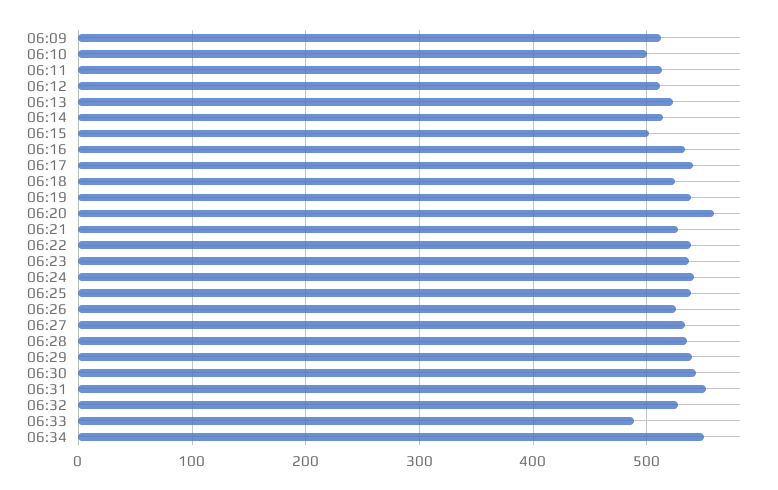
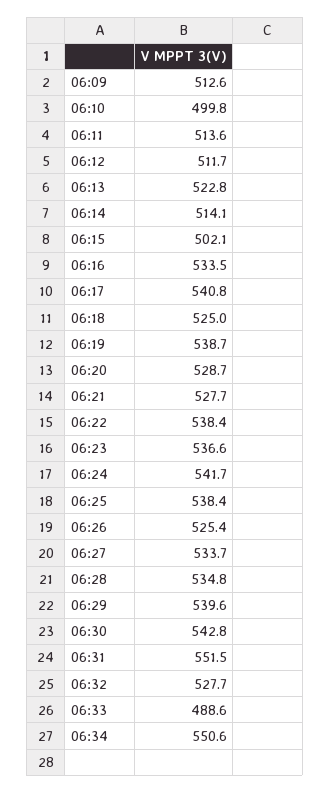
  {
    "06:09": 512.6,
    "06:10": 499.8,
    "06:11": 513.6,
    "06:12": 511.7,
    "06:13": 522.8,
    "06:14": 514.1,
    "06:15": 502.1,
    "06:16": 533.5,
    "06:17": 540.8,
    "06:18": 525,
    "06:19": 538.7,
-   "06:20": 560,
+   "06:20": 528.7,
    "06:21": 527.7,
    "06:22": 538.4,
    "06:23": 536.6,
    "06:24": 541.7,
    "06:25": 538.4,
    "06:26": 525.4,
    "06:27": 533.7,
    "06:28": 534.8,
    "06:29": 539.6,
    "06:30": 542.8,
    "06:31": 551.5,
    "06:32": 527.7,
    "06:33": 488.6,
    "06:34": 550.6
  }

